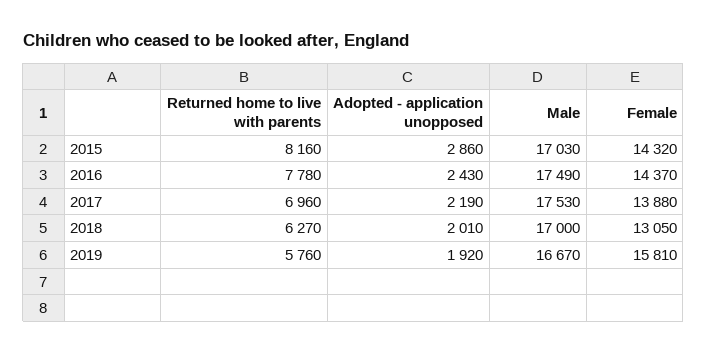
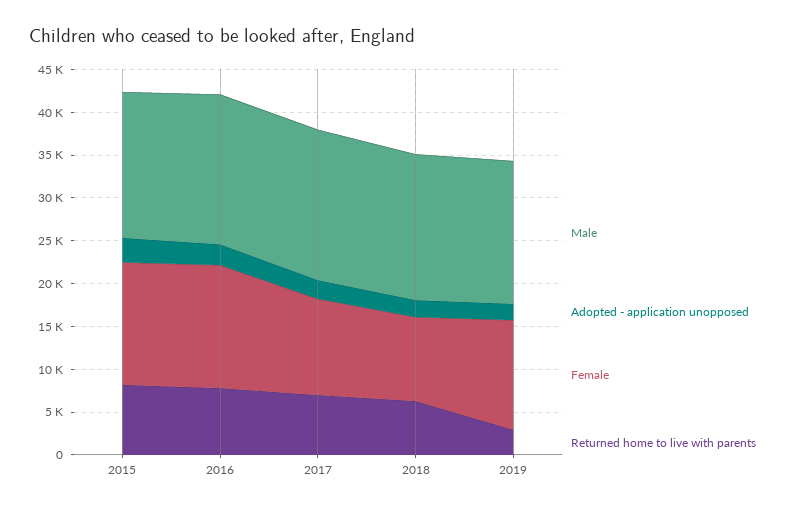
  {
    "Returned home to live with parents": {
      "2015": 8160,
      "2016": 7780,
      "2017": 6960,
      "2018": 6270,
-     "2019": 5760
+     "2019": 3000
    },
    "Adopted - application unopposed": {
      "2015": 2860,
      "2016": 2430,
      "2017": 2190,
      "2018": 2010,
      "2019": 1920
    },
    "Male": {
      "2015": 17030,
      "2016": 17490,
      "2017": 17530,
      "2018": 17000,
      "2019": 16670
    },
    "Female": {
      "2015": 14320,
      "2016": 14370,
-     "2017": 13880,
+     "2017": 11000,
-     "2018": 13050,
+     "2018": 10000,
-     "2019": 15810
+     "2019": 13000
    }
  }

